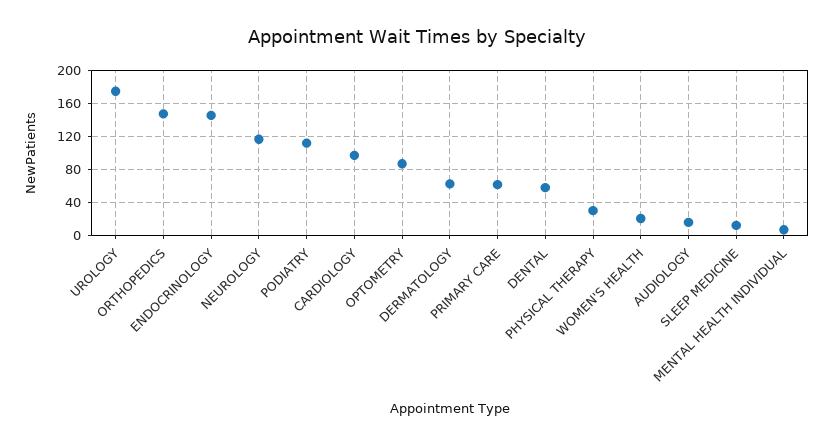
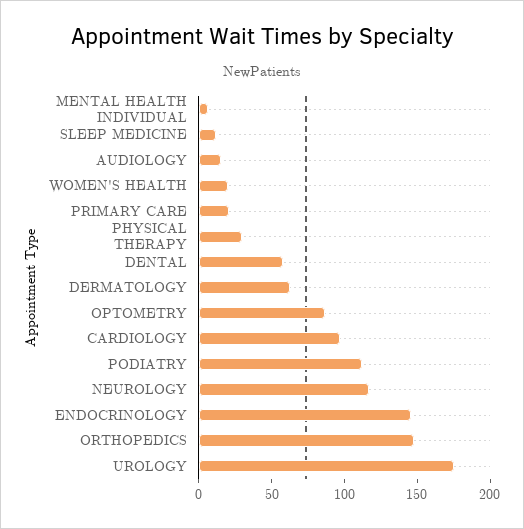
  {
    "UROLOGY": 180,
    "ORTHOPEDICS": 150,
    "ENDOCRINOLOGY": 150,
    "NEUROLOGY": 120,
    "PODIATRY": 110,
    "CARDIOLOGY": 100,
    "OPTOMETRY": 90,
    "DERMATOLOGY": 60,
-   "PRIMARY CARE": 60,
+   "PRIMARY CARE": 20,
    "DENTAL": 60,
    "PHYSICAL THERAPY": 30,
    "WOMEN'S HEALTH": 20,
    "AUDIOLOGY": 20,
    "SLEEP MEDICINE": 10,
    "MENTAL HEALTH INDIVIDUAL": 10
  }

